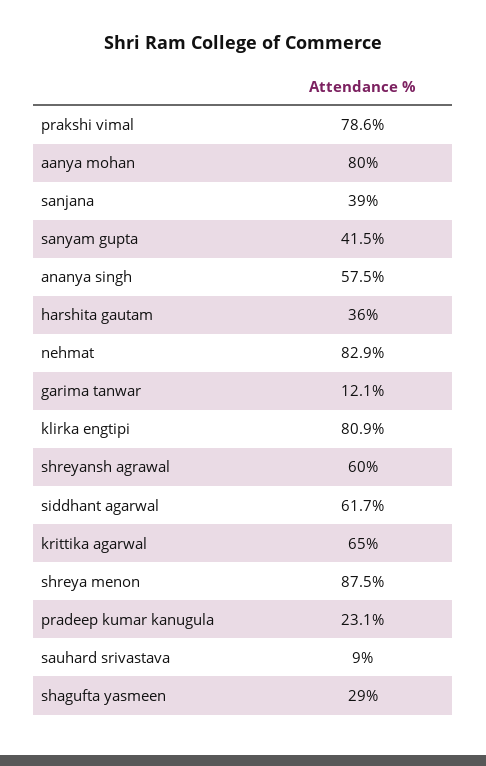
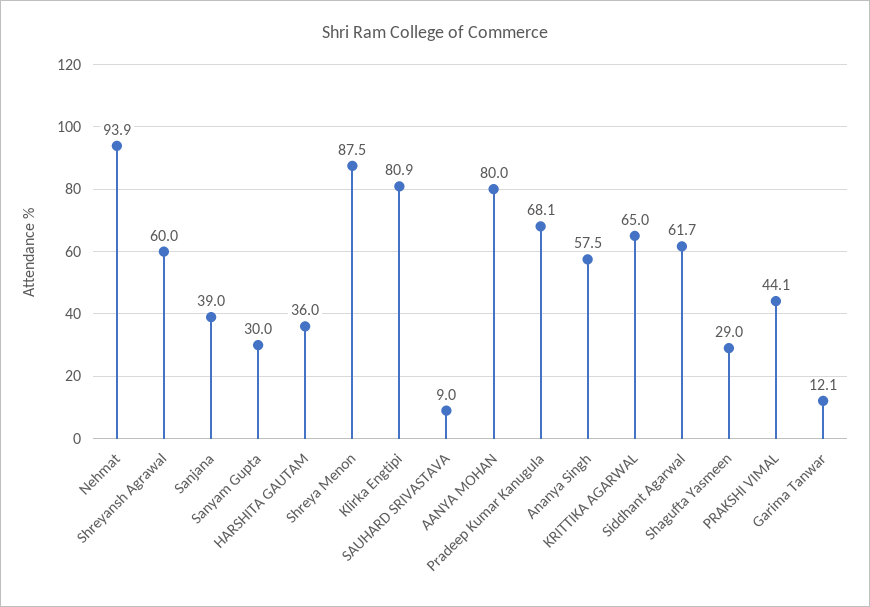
  {
-   "prakshi vimal": 78.6,
+   "prakshi vimal": 44.1,
    "aanya mohan": 80,
    "sanjana": 39,
-   "sanyam gupta": 41.5,
+   "sanyam gupta": 30,
    "ananya singh": 57.5,
    "harshita gautam": 36,
-   "nehmat": 82.9,
+   "nehmat": 93.9,
    "garima tanwar": 12.1,
    "klirka engtipi": 80.9,
    "shreyansh agrawal": 60,
    "siddhant agarwal": 61.7,
    "krittika agarwal": 65,
    "shreya menon": 87.5,
-   "pradeep kumar kanugula": 23.1,
+   "pradeep kumar kanugula": 68.1,
    "sauhard srivastava": 9,
    "shagufta yasmeen": 29
  }

